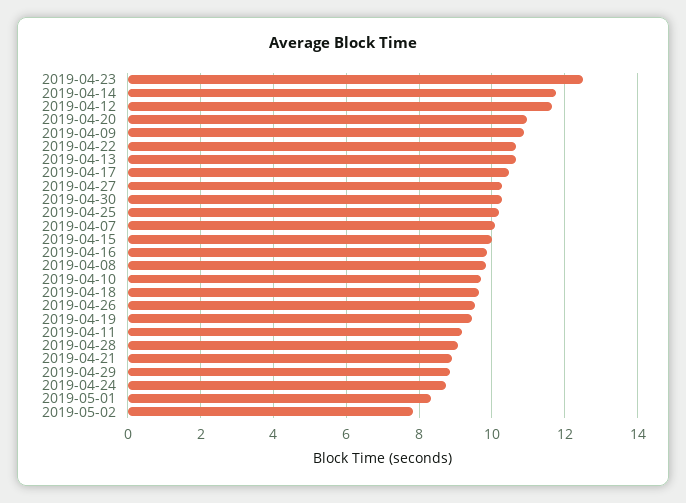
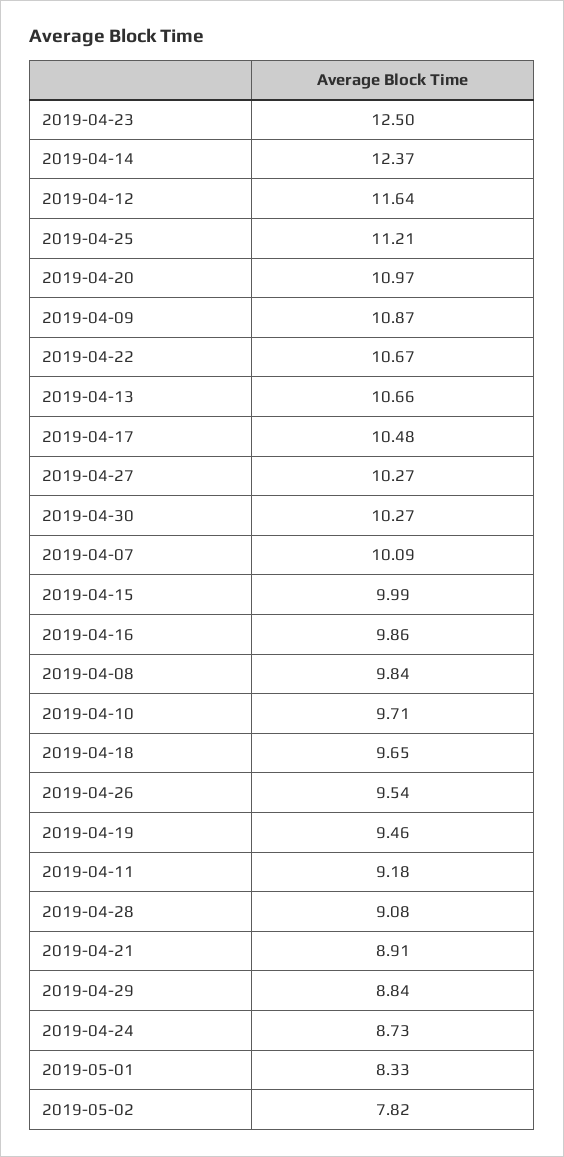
  {
    "2019-04-23": 12.5,
-   "2019-04-14": 11.8,
+   "2019-04-14": 12.37,
    "2019-04-12": 11.64,
    "2019-04-20": 10.97,
    "2019-04-09": 10.87,
    "2019-04-22": 10.67,
    "2019-04-13": 10.66,
    "2019-04-17": 10.48,
    "2019-04-27": 10.27,
    "2019-04-30": 10.27,
-   "2019-04-25": 10.2,
+   "2019-04-25": 11.21,
    "2019-04-07": 10.09,
    "2019-04-15": 9.99,
    "2019-04-16": 9.86,
    "2019-04-08": 9.84,
    "2019-04-10": 9.71,
    "2019-04-18": 9.65,
    "2019-04-26": 9.54,
    "2019-04-19": 9.46,
    "2019-04-11": 9.18,
    "2019-04-28": 9.08,
    "2019-04-21": 8.91,
    "2019-04-29": 8.84,
    "2019-04-24": 8.73,
    "2019-05-01": 8.33,
    "2019-05-02": 7.82
  }

